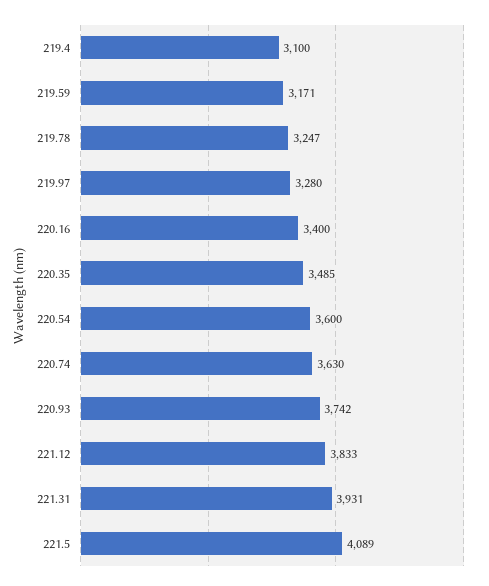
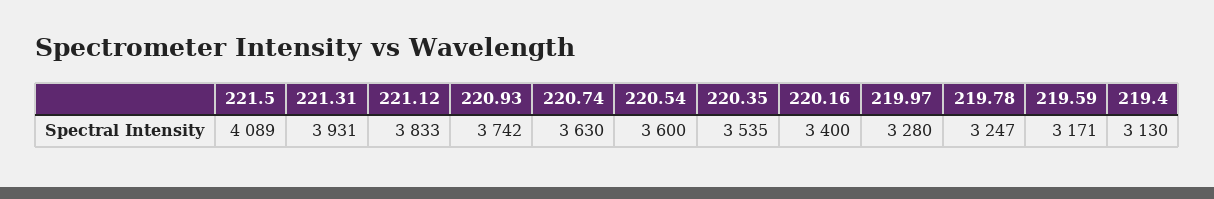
  {
-   "219.4": 3100,
+   "219.4": 3130,
    "219.59": 3171,
    "219.78": 3247,
    "219.97": 3280,
    "220.16": 3400,
-   "220.35": 3485,
+   "220.35": 3535,
    "220.54": 3600,
    "220.74": 3630,
    "220.93": 3742,
    "221.12": 3833,
    "221.31": 3931,
    "221.5": 4089
  }

